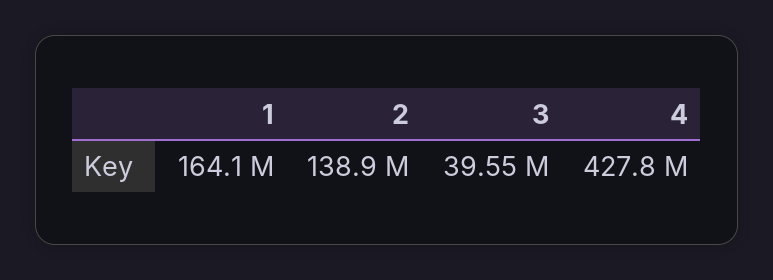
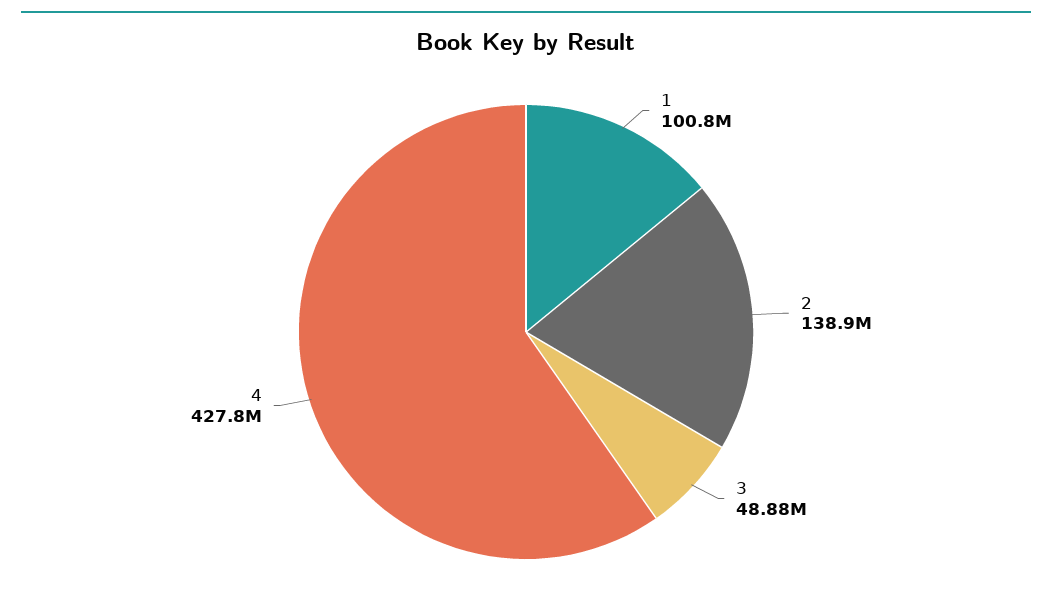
  {
-   "1": 164100000,
+   "1": 100800000,
    "2": 138900000,
-   "3": 39550000,
+   "3": 48880000,
    "4": 427800000
  }

